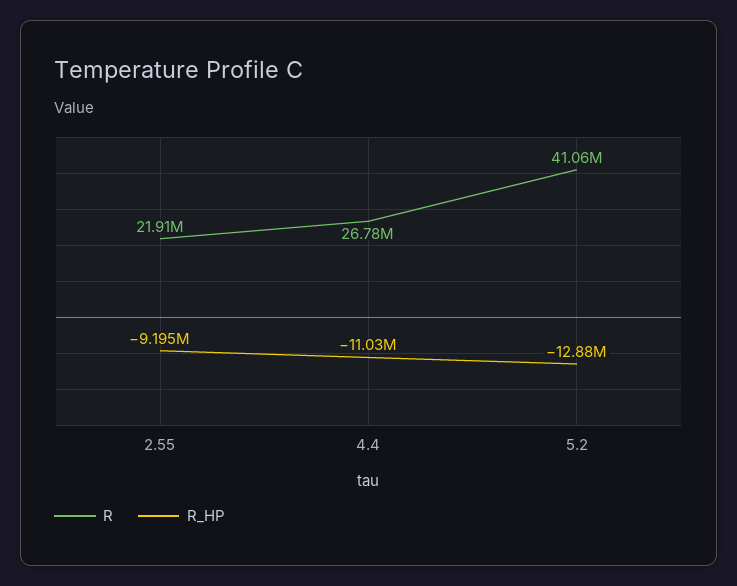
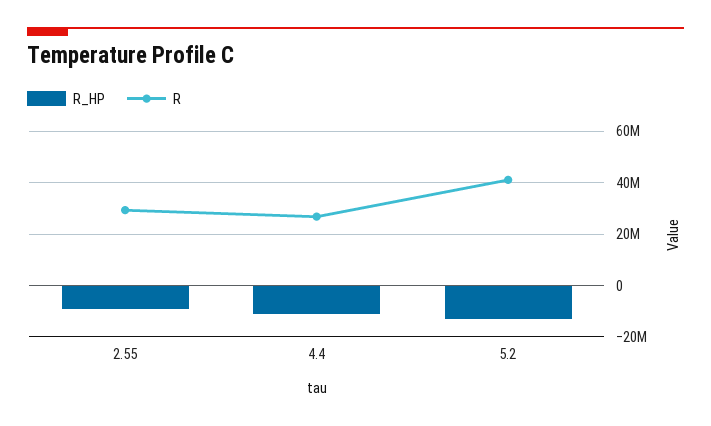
  {
    "R": {
-     "2.55": 21910000,
+     "2.55": 30000000,
      "4.4": 26780000,
      "5.2": 41060000
    },
    "R_HP": {
      "2.55": -9195000,
      "4.4": -11030000,
      "5.2": -12880000
    }
  }

